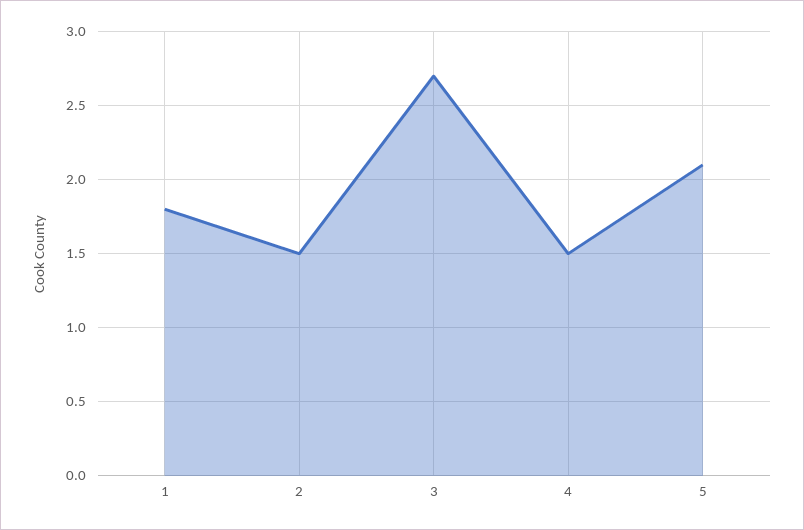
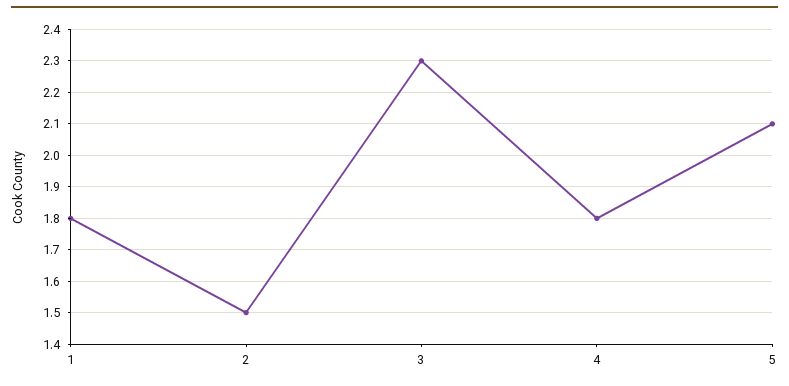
  {
    "1": 1.8,
    "2": 1.5,
-   "3": 2.7,
+   "3": 2.3,
-   "4": 1.5,
+   "4": 1.8,
    "5": 2.1
  }

